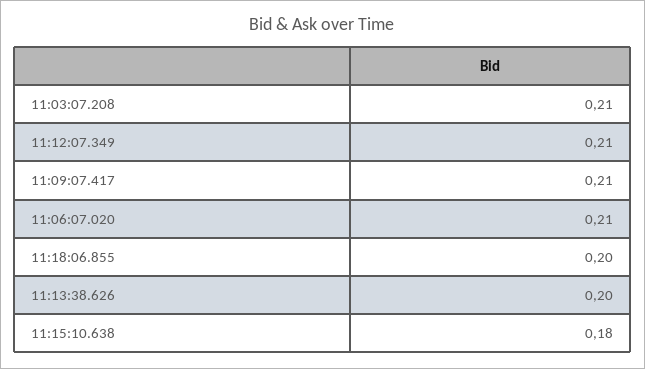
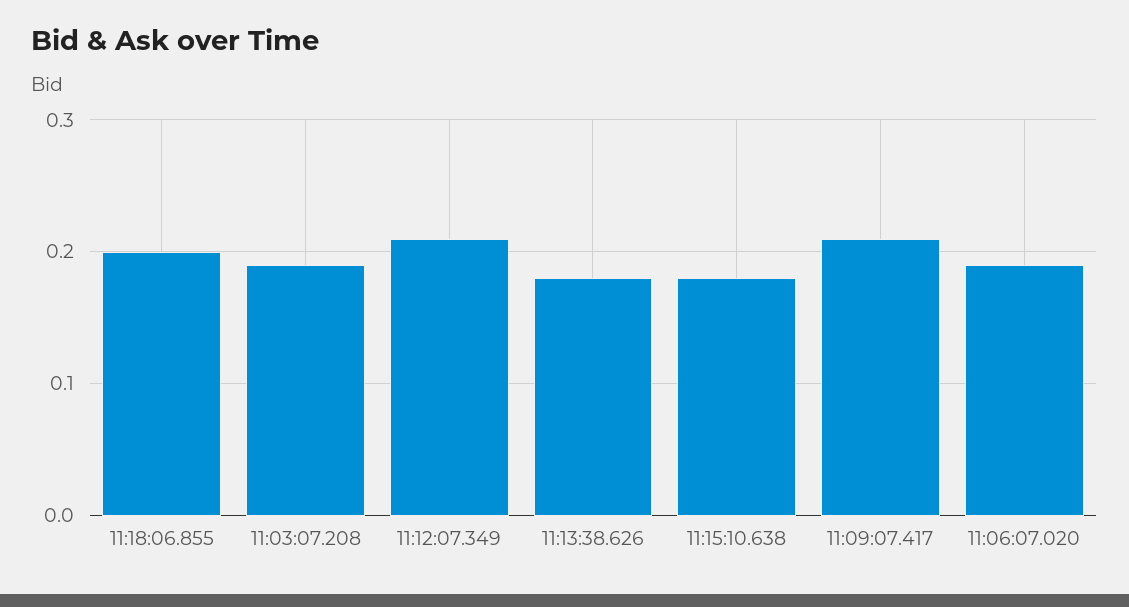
  {
-   "11:03:07.208": 0.21,
+   "11:03:07.208": 0.19,
    "11:12:07.349": 0.21,
    "11:09:07.417": 0.21,
-   "11:06:07.020": 0.21,
+   "11:06:07.020": 0.19,
    "11:18:06.855": 0.2,
-   "11:13:38.626": 0.2,
+   "11:13:38.626": 0.18,
    "11:15:10.638": 0.18
  }

